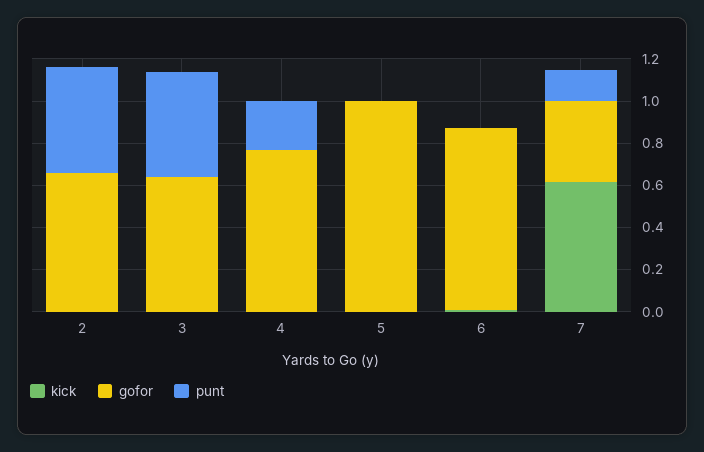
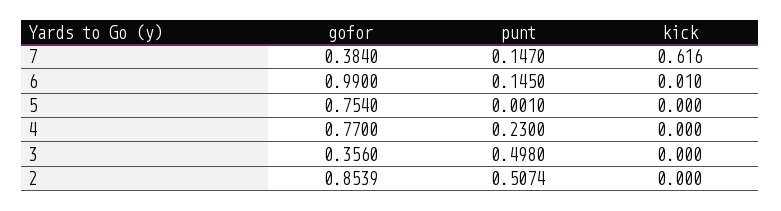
  {
    "kick": {
      "2": 0,
      "3": 0,
      "4": 0,
      "5": 0,
      "6": 0.01,
      "7": 0.616
    },
    "gofor": {
-     "2": 0.65,
+     "2": 0.8539,
-     "3": 0.65,
+     "3": 0.356,
      "4": 0.77,
-     "5": 1,
+     "5": 0.754,
-     "6": 0.85,
+     "6": 0.99,
      "7": 0.384
    },
    "punt": {
      "2": 0.5074,
      "3": 0.498,
      "4": 0.23,
      "5": 0.001,
-     "6": 0,
+     "6": 0.145,
      "7": 0.147
    }
  }

